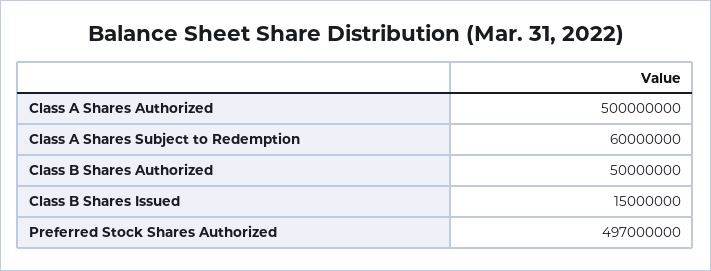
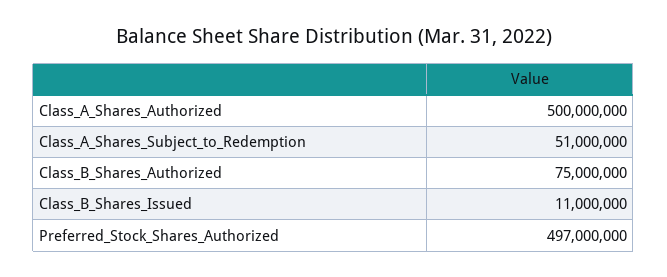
  {
    "Class A Shares Authorized": 500000000,
-   "Class A Shares Subject to Redemption": 60000000,
+   "Class A Shares Subject to Redemption": 51000000,
-   "Class B Shares Authorized": 50000000,
+   "Class B Shares Authorized": 75000000,
-   "Class B Shares Issued": 15000000,
+   "Class B Shares Issued": 11000000,
    "Preferred Stock Shares Authorized": 497000000
  }

